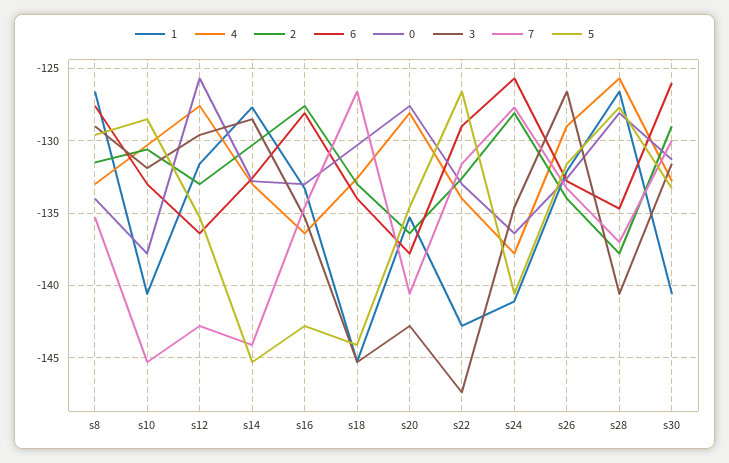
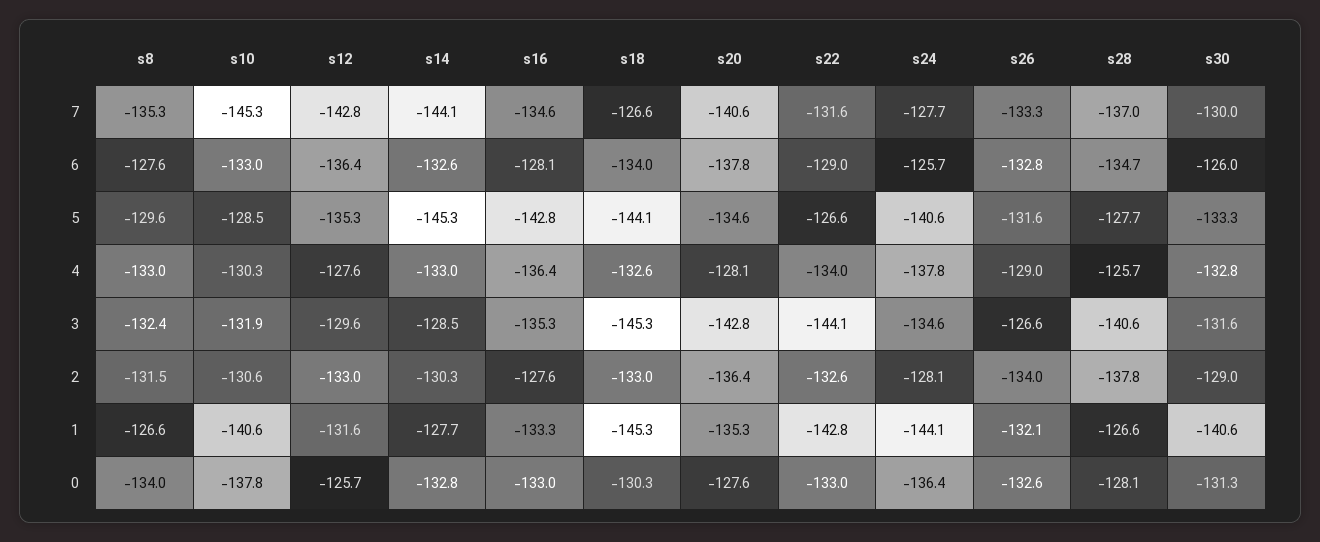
  {
    "1": {
      "s8": -126.6,
      "s10": -140.6,
      "s12": -131.6,
      "s14": -127.7,
      "s16": -133.3,
      "s18": -145.3,
      "s20": -135.3,
      "s22": -142.8,
-     "s24": -141,
+     "s24": -144.1,
      "s26": -132.1,
      "s28": -126.6,
      "s30": -140.6
    },
    "4": {
      "s8": -133,
      "s10": -130.3,
      "s12": -127.6,
      "s14": -133,
      "s16": -136.4,
      "s18": -132.6,
      "s20": -128.1,
      "s22": -134,
      "s24": -137.8,
      "s26": -129,
      "s28": -125.7,
      "s30": -132.8
    },
    "2": {
      "s8": -131.5,
      "s10": -130.6,
      "s12": -133,
      "s14": -130.3,
      "s16": -127.6,
      "s18": -133,
      "s20": -136.4,
      "s22": -132.6,
      "s24": -128.1,
      "s26": -134,
      "s28": -137.8,
      "s30": -129
    },
    "6": {
      "s8": -127.6,
      "s10": -133,
      "s12": -136.4,
      "s14": -132.6,
      "s16": -128.1,
      "s18": -134,
      "s20": -137.8,
      "s22": -129,
      "s24": -125.7,
      "s26": -132.8,
      "s28": -134.7,
      "s30": -126
    },
    "0": {
      "s8": -134,
      "s10": -137.8,
      "s12": -125.7,
      "s14": -132.8,
      "s16": -133,
      "s18": -130.3,
      "s20": -127.6,
      "s22": -133,
      "s24": -136.4,
      "s26": -132.6,
      "s28": -128.1,
      "s30": -131.3
    },
    "3": {
-     "s8": -129,
+     "s8": -132.4,
      "s10": -131.9,
      "s12": -129.6,
      "s14": -128.5,
      "s16": -135.3,
      "s18": -145.3,
      "s20": -142.8,
-     "s22": -147.5,
+     "s22": -144.1,
      "s24": -134.6,
      "s26": -126.6,
      "s28": -140.6,
      "s30": -131.6
    },
    "7": {
      "s8": -135.3,
      "s10": -145.3,
      "s12": -142.8,
      "s14": -144.1,
      "s16": -134.6,
      "s18": -126.6,
      "s20": -140.6,
      "s22": -131.6,
      "s24": -127.7,
      "s26": -133.3,
      "s28": -137,
      "s30": -130
    },
    "5": {
      "s8": -129.6,
      "s10": -128.5,
      "s12": -135.3,
      "s14": -145.3,
      "s16": -142.8,
      "s18": -144.1,
      "s20": -134.6,
      "s22": -126.6,
      "s24": -140.6,
      "s26": -131.6,
      "s28": -127.7,
      "s30": -133.3
    }
  }

